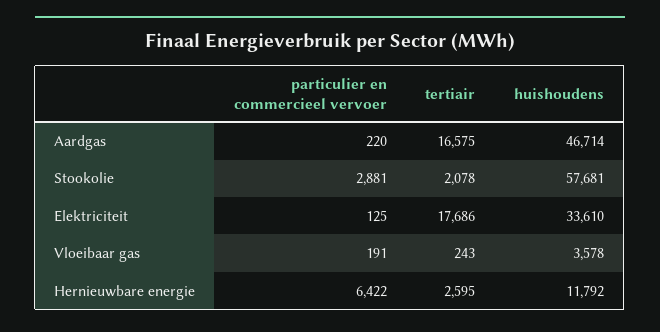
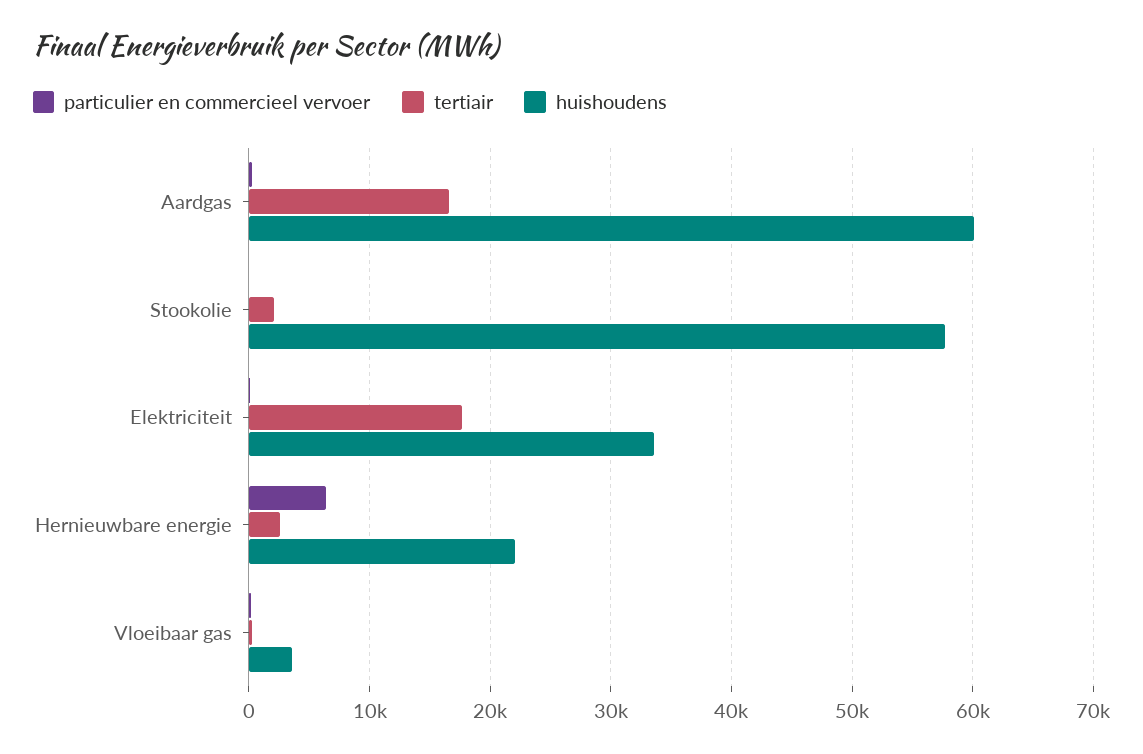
  {
    "particulier en commercieel vervoer": {
      "Aardgas": 220,
-     "Stookolie": 2881,
+     "Stookolie": 0,
      "Elektriciteit": 125,
      "Vloeibaar gas": 191,
      "Hernieuwbare energie": 6422
    },
    "tertiair": {
      "Aardgas": 16575,
      "Stookolie": 2078,
      "Elektriciteit": 17686,
      "Vloeibaar gas": 243,
      "Hernieuwbare energie": 2595
    },
    "huishoudens": {
-     "Aardgas": 46714,
+     "Aardgas": 60000,
      "Stookolie": 57681,
      "Elektriciteit": 33610,
      "Vloeibaar gas": 3578,
-     "Hernieuwbare energie": 11792
+     "Hernieuwbare energie": 22000
    }
  }

